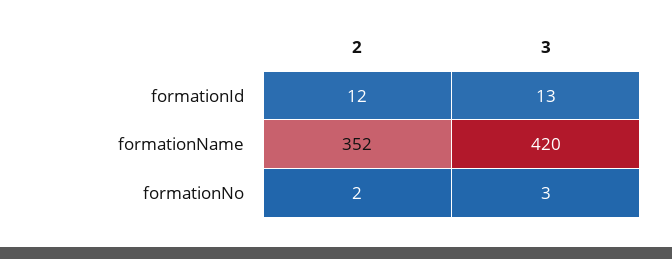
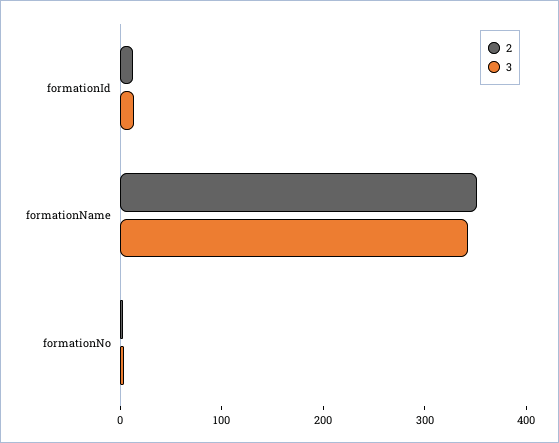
  {
    "2": {
      "formationId": 12,
      "formationName": 352,
      "formationNo": 2
    },
    "3": {
      "formationId": 13,
-     "formationName": 420,
+     "formationName": 340,
      "formationNo": 3
    }
  }

